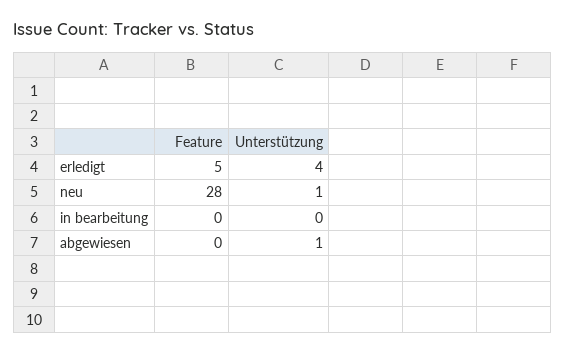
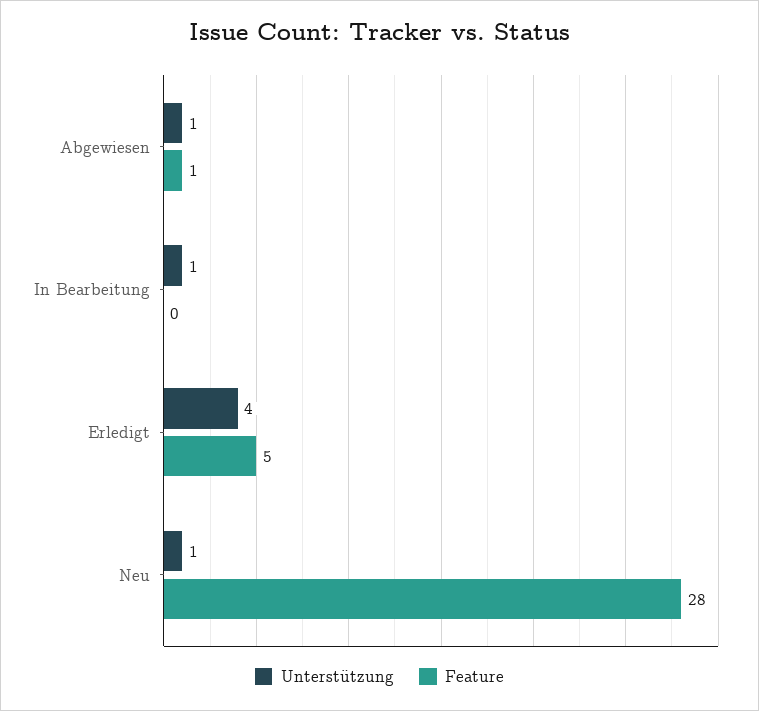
  {
    "Feature": {
      "erledigt": 5,
      "neu": 28,
      "in bearbeitung": 0,
-     "abgewiesen": 0
+     "abgewiesen": 1
    },
    "Unterstützung": {
      "erledigt": 4,
      "neu": 1,
-     "in bearbeitung": 0,
+     "in bearbeitung": 1,
      "abgewiesen": 1
    }
  }

